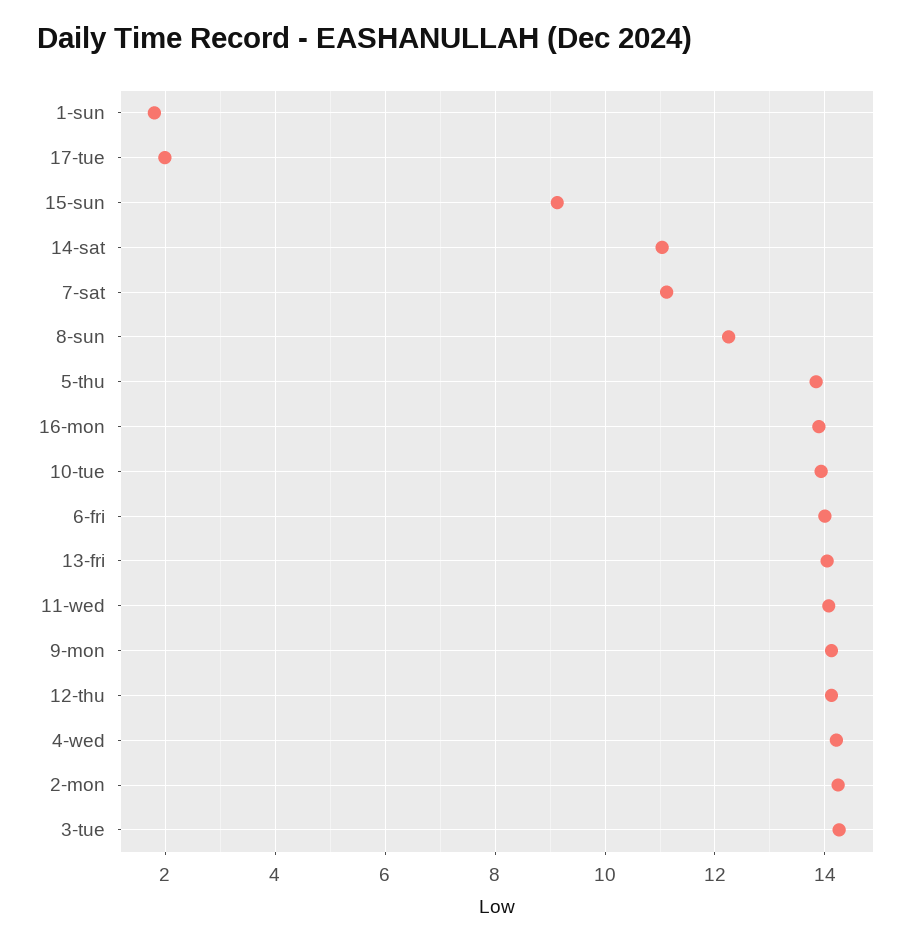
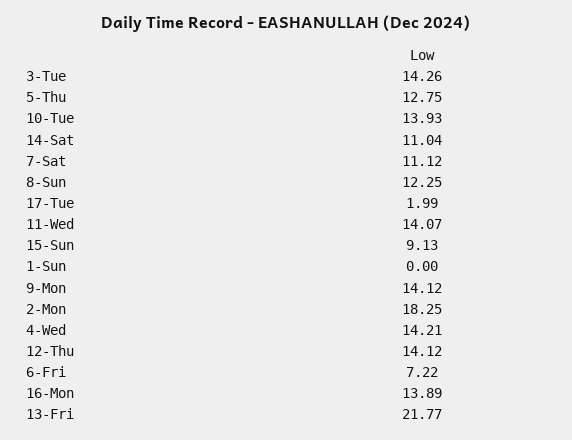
  {
-   "1-sun": 1.8,
+   "1-sun": 0,
    "17-tue": 1.99,
    "15-sun": 9.13,
    "14-sat": 11.04,
    "7-sat": 11.12,
    "8-sun": 12.25,
-   "5-thu": 13.8,
+   "5-thu": 12.75,
    "16-mon": 13.89,
    "10-tue": 13.93,
-   "6-fri": 14,
+   "6-fri": 7.22,
-   "13-fri": 14,
+   "13-fri": 21.77,
    "11-wed": 14.07,
    "9-mon": 14.12,
    "12-thu": 14.12,
    "4-wed": 14.21,
-   "2-mon": 14.2,
+   "2-mon": 18.25,
    "3-tue": 14.26
  }

